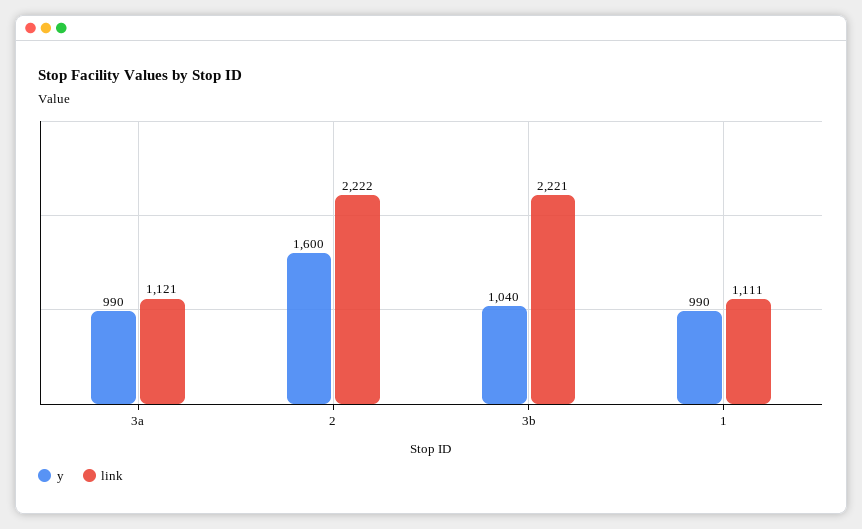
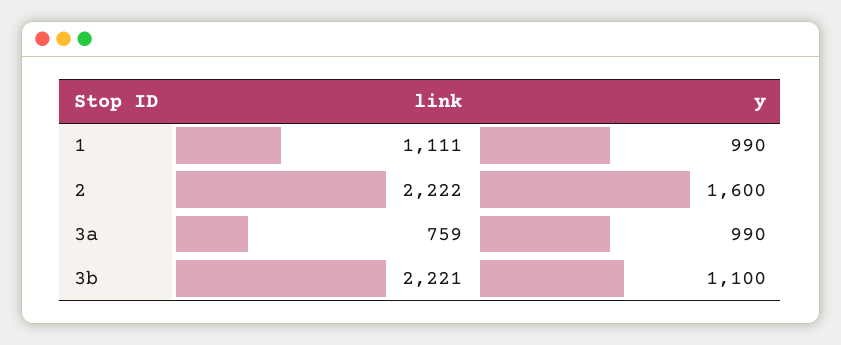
  {
    "y": {
      "3a": 990,
      "2": 1600,
-     "3b": 1040,
+     "3b": 1100,
      "1": 990
    },
    "link": {
-     "3a": 1121,
+     "3a": 759,
      "2": 2222,
      "3b": 2221,
      "1": 1111
    }
  }

